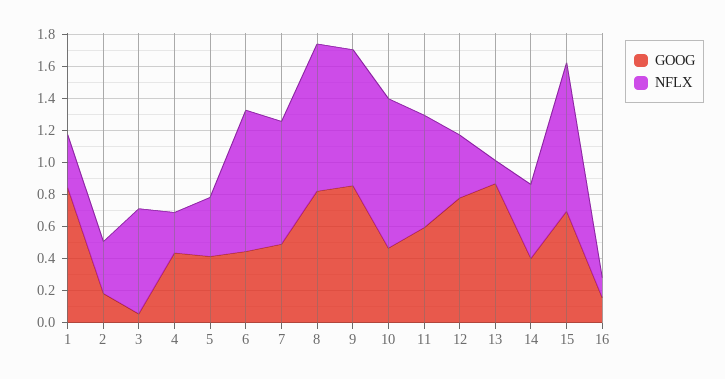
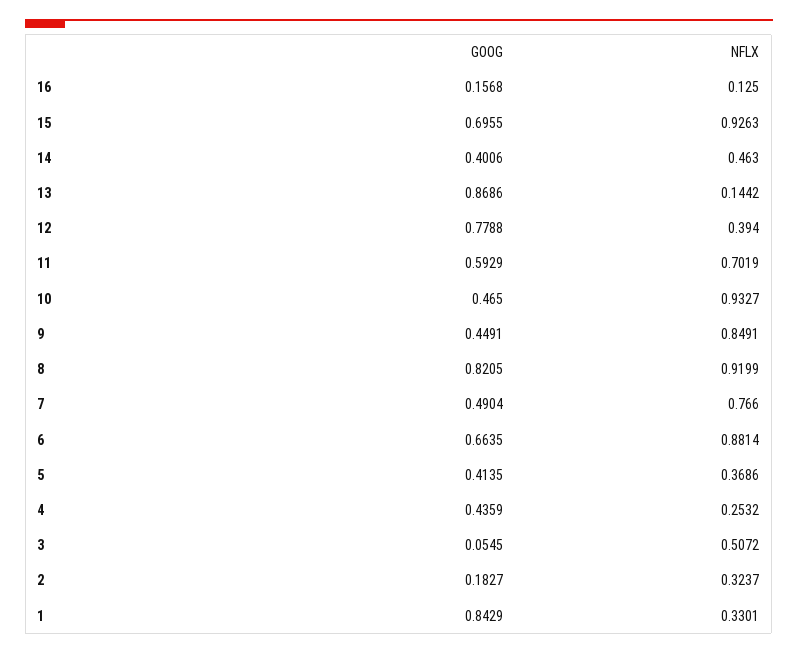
  {
    "GOOG": {
      "1": 0.8429,
      "2": 0.1827,
      "3": 0.0545,
      "4": 0.4359,
      "5": 0.4135,
-     "6": 0.45,
+     "6": 0.6635,
      "7": 0.4904,
      "8": 0.8205,
-     "9": 0.85,
+     "9": 0.4491,
      "10": 0.465,
      "11": 0.5929,
      "12": 0.7788,
      "13": 0.8686,
      "14": 0.4006,
      "15": 0.6955,
      "16": 0.1568
    },
    "NFLX": {
      "1": 0.3301,
      "2": 0.3237,
-     "3": 0.65,
+     "3": 0.5072,
      "4": 0.2532,
      "5": 0.3686,
      "6": 0.8814,
      "7": 0.766,
      "8": 0.9199,
      "9": 0.8491,
      "10": 0.9327,
      "11": 0.7019,
      "12": 0.394,
      "13": 0.1442,
      "14": 0.463,
      "15": 0.9263,
      "16": 0.125
    }
  }

